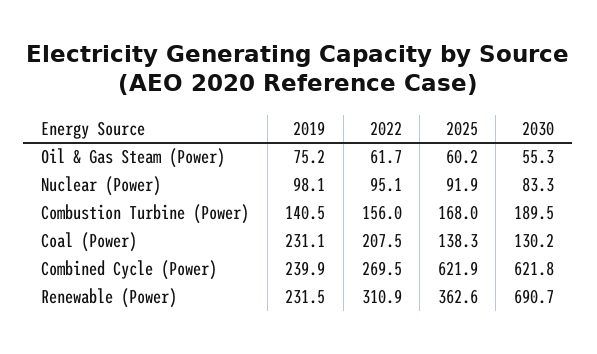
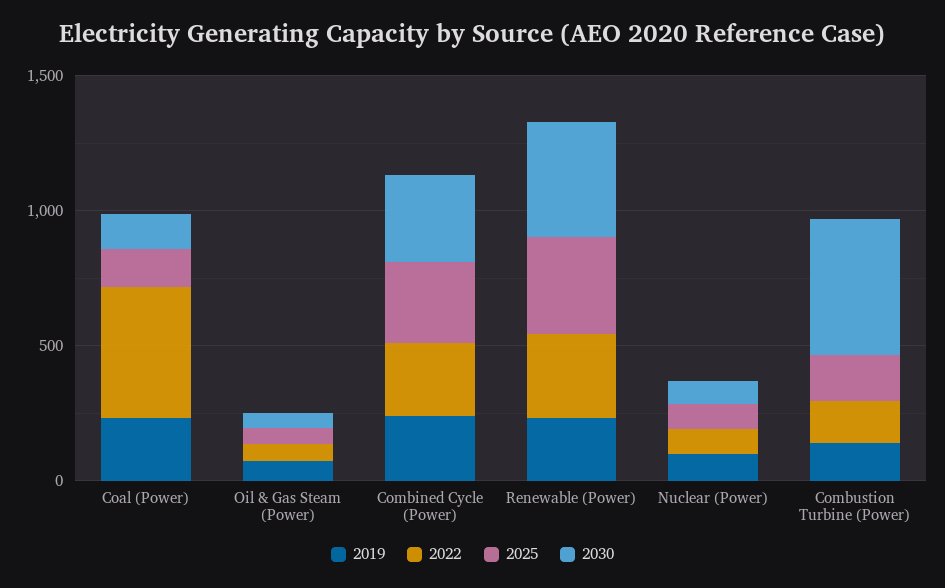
  {
    "2019": {
      "Oil & Gas Steam (Power)": 75.2,
      "Nuclear (Power)": 98.1,
      "Combustion Turbine (Power)": 140.5,
      "Coal (Power)": 231.1,
      "Combined Cycle (Power)": 239.9,
      "Renewable (Power)": 231.5
    },
    "2022": {
      "Oil & Gas Steam (Power)": 61.7,
      "Nuclear (Power)": 95.1,
      "Combustion Turbine (Power)": 156,
-     "Coal (Power)": 207.5,
+     "Coal (Power)": 500,
      "Combined Cycle (Power)": 269.5,
      "Renewable (Power)": 310.9
    },
    "2025": {
      "Oil & Gas Steam (Power)": 60.2,
      "Nuclear (Power)": 91.9,
      "Combustion Turbine (Power)": 168,
      "Coal (Power)": 138.3,
-     "Combined Cycle (Power)": 621.9,
+     "Combined Cycle (Power)": 300,
      "Renewable (Power)": 362.6
    },
    "2030": {
      "Oil & Gas Steam (Power)": 55.3,
      "Nuclear (Power)": 83.3,
-     "Combustion Turbine (Power)": 189.5,
+     "Combustion Turbine (Power)": 500,
      "Coal (Power)": 130.2,
-     "Combined Cycle (Power)": 621.8,
+     "Combined Cycle (Power)": 300,
-     "Renewable (Power)": 690.7
+     "Renewable (Power)": 400
    }
  }

